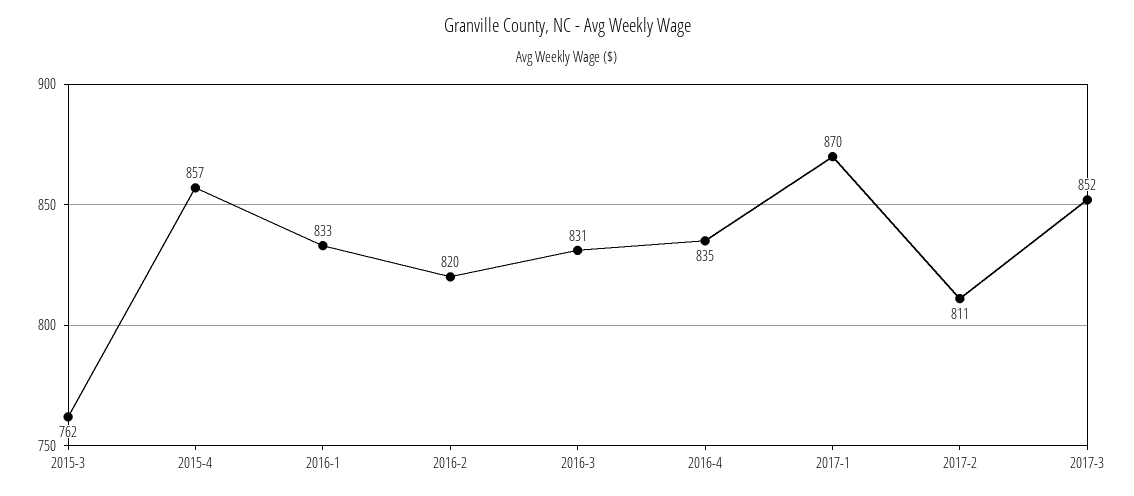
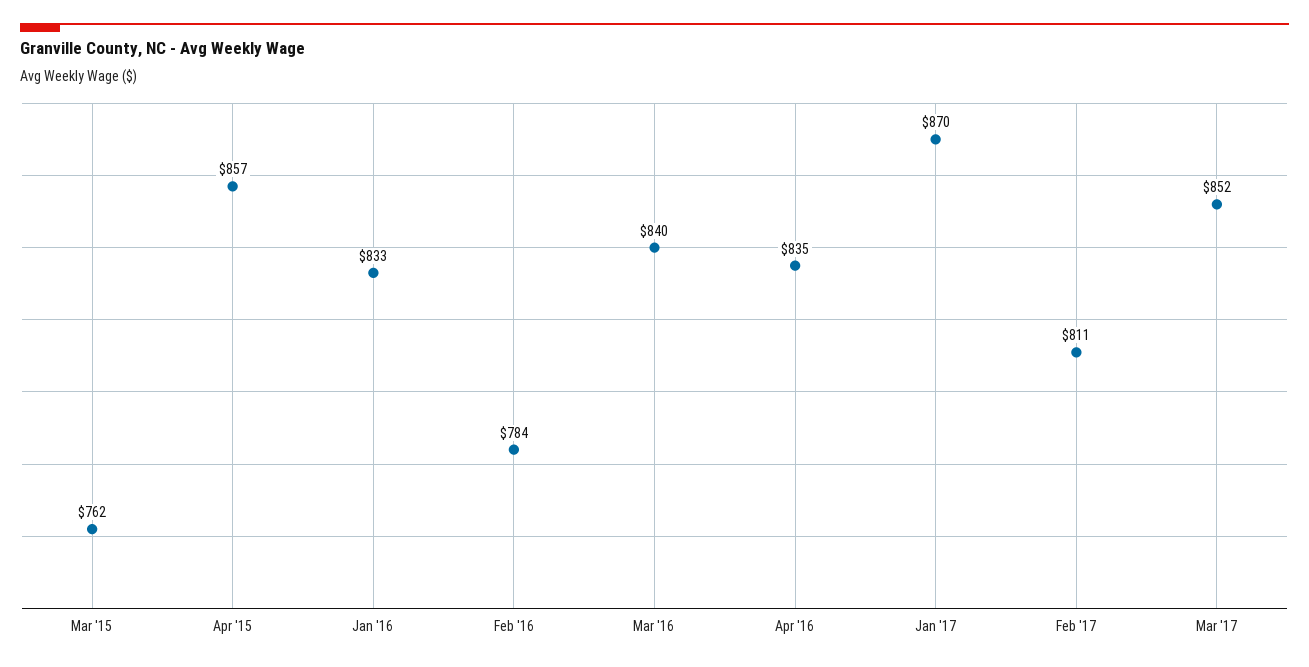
  {
    "2015-3": 762,
    "2015-4": 857,
    "2016-1": 833,
-   "2016-2": 820,
+   "2016-2": 784,
-   "2016-3": 831,
+   "2016-3": 840,
    "2016-4": 835,
    "2017-1": 870,
    "2017-2": 811,
    "2017-3": 852
  }

